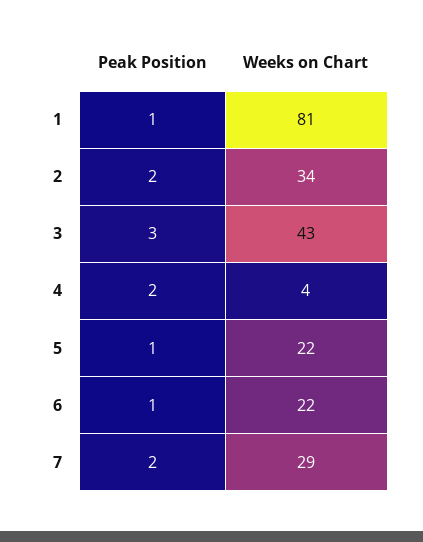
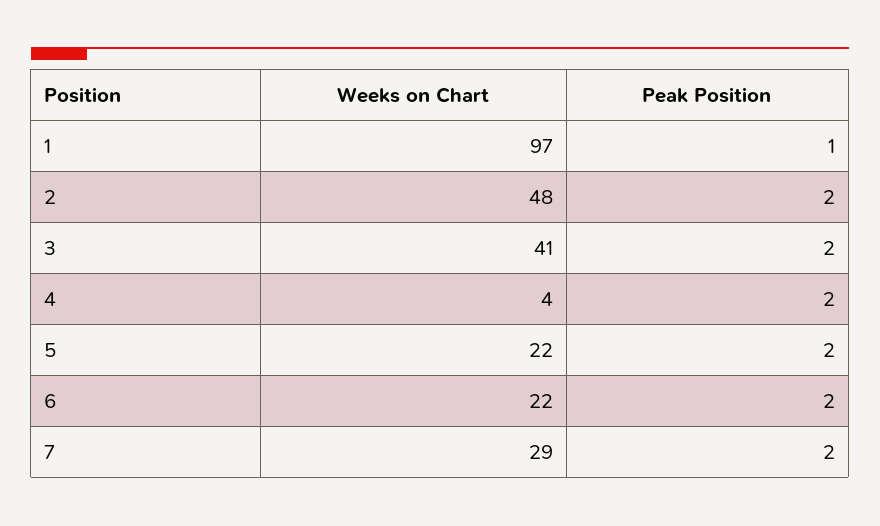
  {
    "Peak Position": {
      "1": 1,
      "2": 2,
-     "3": 3,
+     "3": 2,
      "4": 2,
-     "5": 1,
+     "5": 2,
-     "6": 1,
+     "6": 2,
      "7": 2
    },
    "Weeks on Chart": {
-     "1": 81,
+     "1": 97,
-     "2": 34,
+     "2": 48,
-     "3": 43,
+     "3": 41,
      "4": 4,
      "5": 22,
      "6": 22,
      "7": 29
    }
  }

